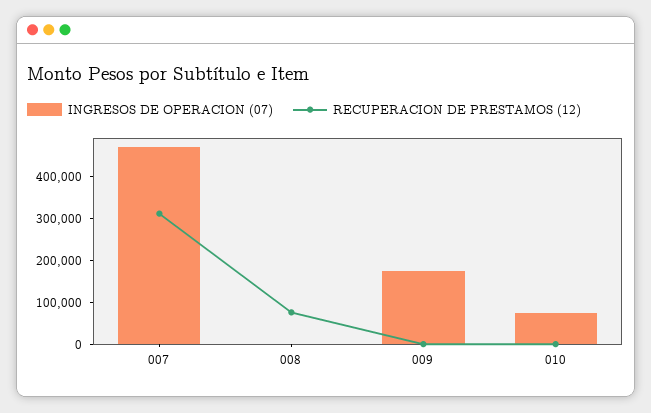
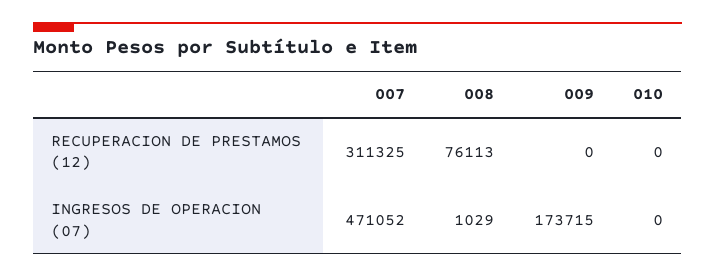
  {
    "INGRESOS DE OPERACION (07)": {
      "007": 471052,
      "008": 1029,
      "009": 173715,
-     "010": 80000
+     "010": 0
    },
    "RECUPERACION DE PRESTAMOS (12)": {
      "007": 311325,
      "008": 76113,
      "009": 0,
      "010": 0
    }
  }

